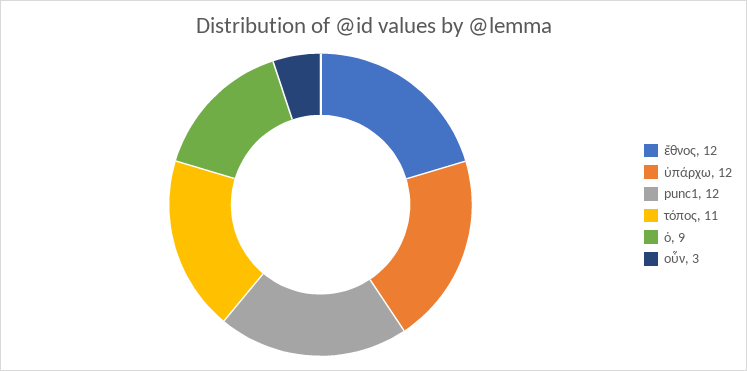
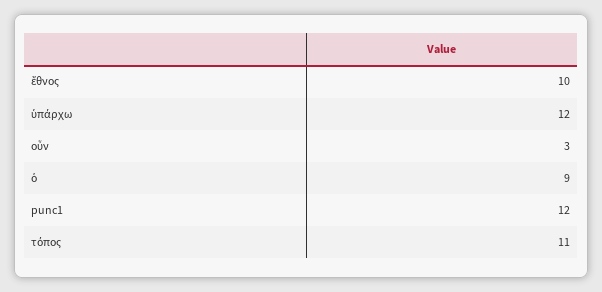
  {
-   "ἔθνος": 12,
+   "ἔθνος": 10,
    "ὑπάρχω": 12,
    "punc1": 12,
    "τόπος": 11,
    "ὁ": 9,
    "οὖν": 3
  }

